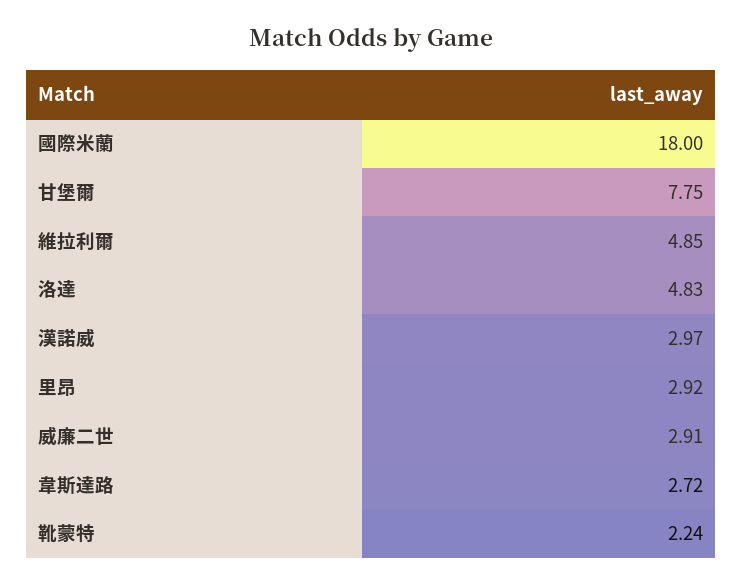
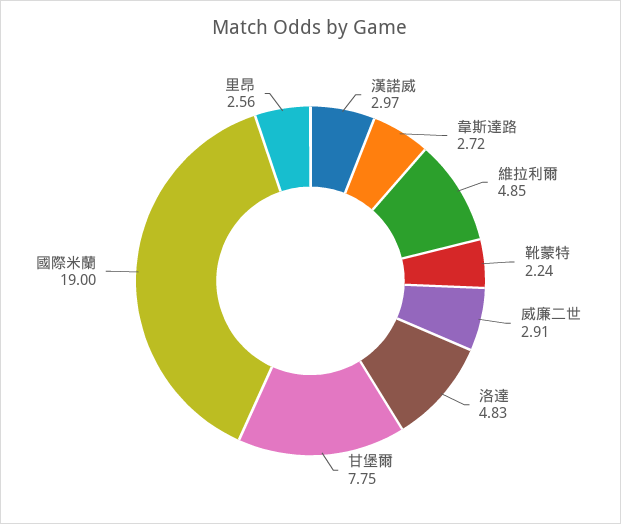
  {
-   "國際米蘭": 18,
+   "國際米蘭": 19,
    "甘堡爾": 7.75,
    "維拉利爾": 4.85,
    "洛達": 4.83,
    "漢諾威": 2.97,
-   "里昂": 2.92,
+   "里昂": 2.56,
    "威廉二世": 2.91,
    "韋斯達路": 2.72,
    "靴蒙特": 2.24
  }

